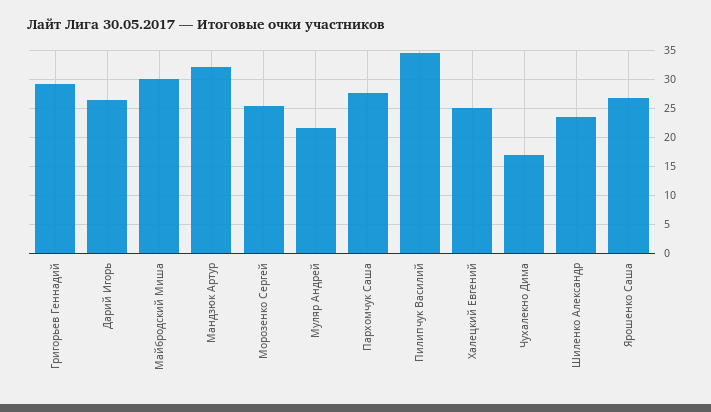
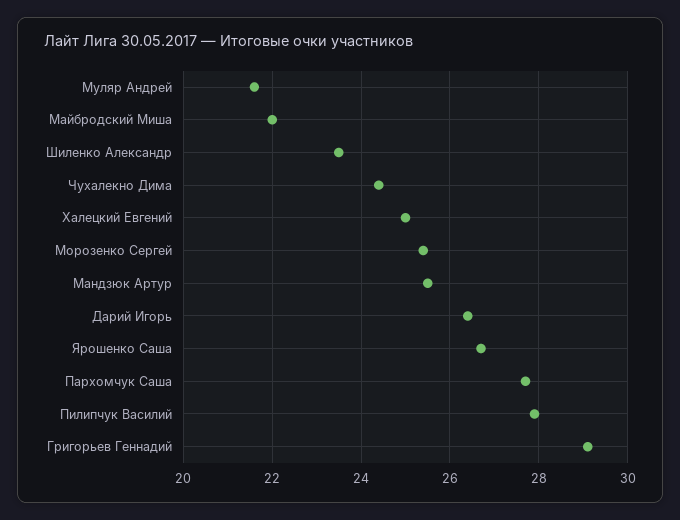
  {
    "Григорьев Геннадий": 29,
    "Дарий Игорь": 26.5,
-   "Майбродский Миша": 30,
+   "Майбродский Миша": 22,
-   "Мандзюк Артур": 32.5,
+   "Мандзюк Артур": 25.5,
    "Морозенко Сергей": 25.5,
    "Муляр Андрей": 21.5,
    "Пархомчук Саша": 27.5,
-   "Пилипчук Василий": 35,
+   "Пилипчук Василий": 28,
    "Халецкий Евгений": 25,
-   "Чухалекно Дима": 17.5,
+   "Чухалекно Дима": 24.5,
    "Шиленко Александр": 23.5,
    "Ярошенко Саша": 26.5
  }

